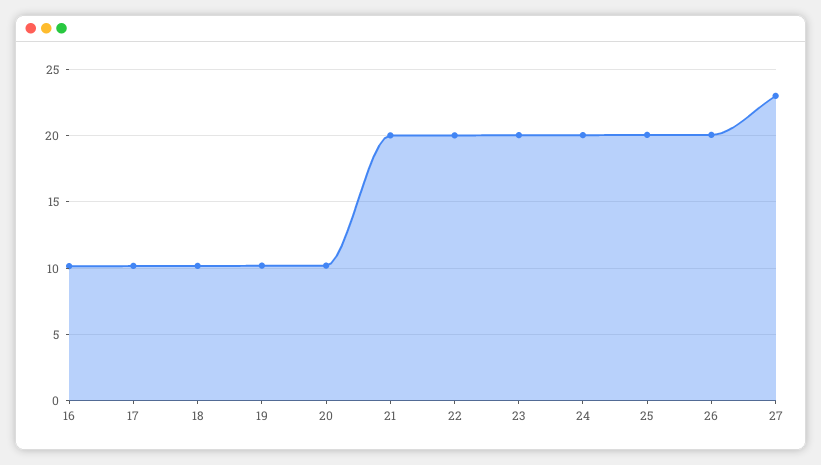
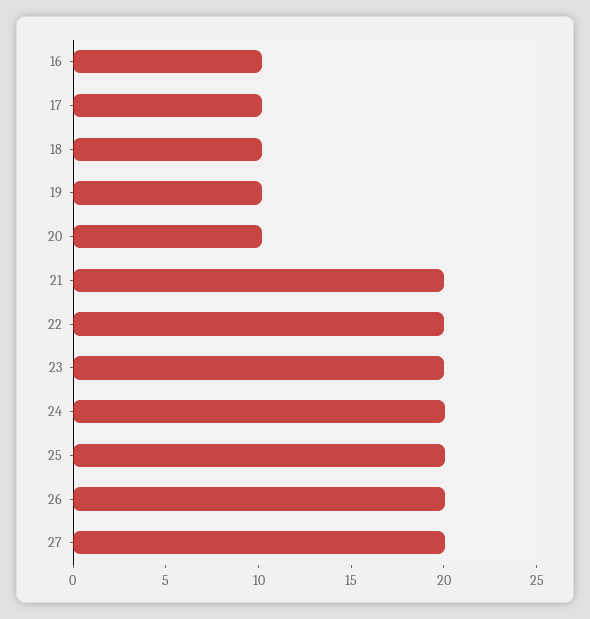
  {
    "16": 10,
    "17": 10,
    "18": 10,
    "19": 10,
    "20": 10,
    "21": 20,
    "22": 20,
    "23": 20,
    "24": 20,
    "25": 20,
    "26": 20,
-   "27": 23
+   "27": 20
  }

